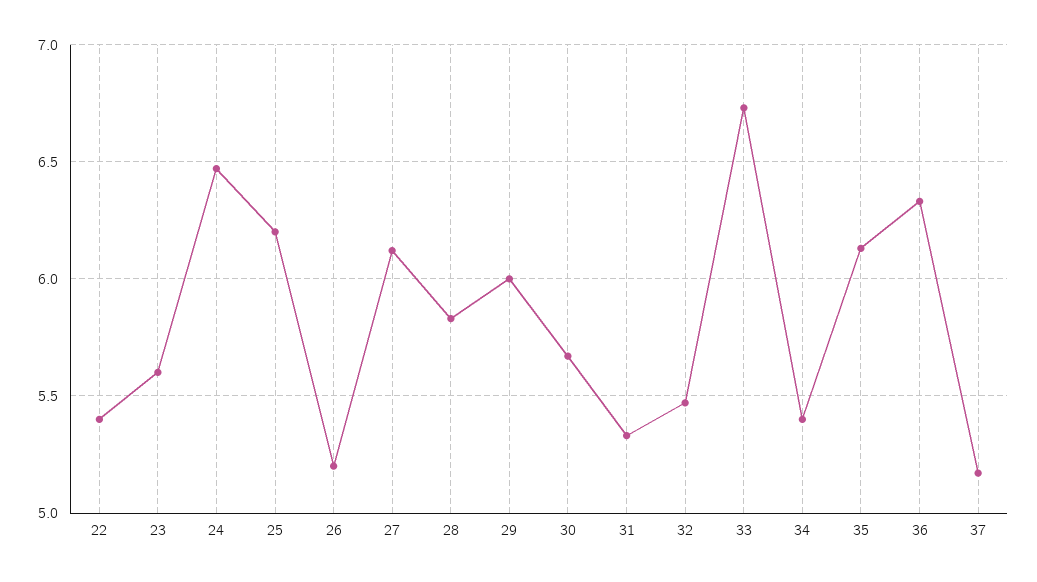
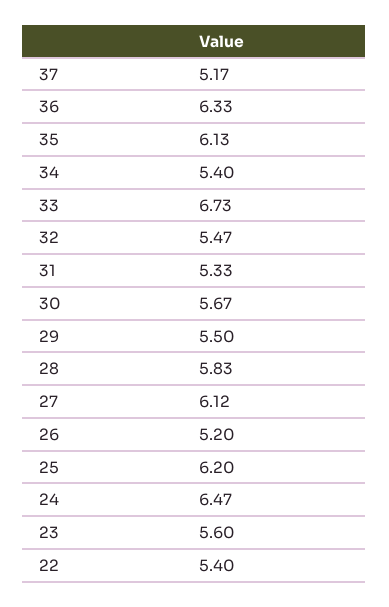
  {
    "22": 5.4,
    "23": 5.6,
    "24": 6.47,
    "25": 6.2,
    "26": 5.2,
    "27": 6.12,
    "28": 5.83,
-   "29": 6,
+   "29": 5.5,
    "30": 5.67,
    "31": 5.33,
    "32": 5.47,
    "33": 6.73,
    "34": 5.4,
    "35": 6.13,
    "36": 6.33,
    "37": 5.17
  }

